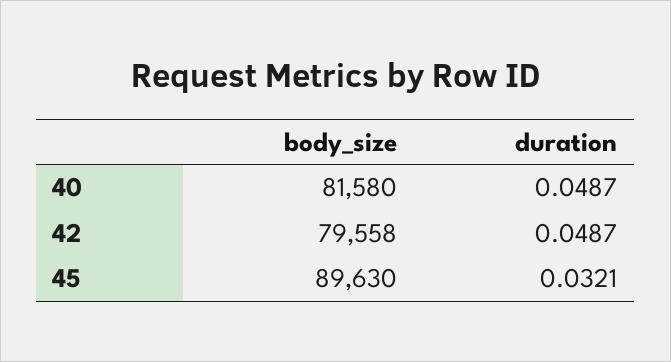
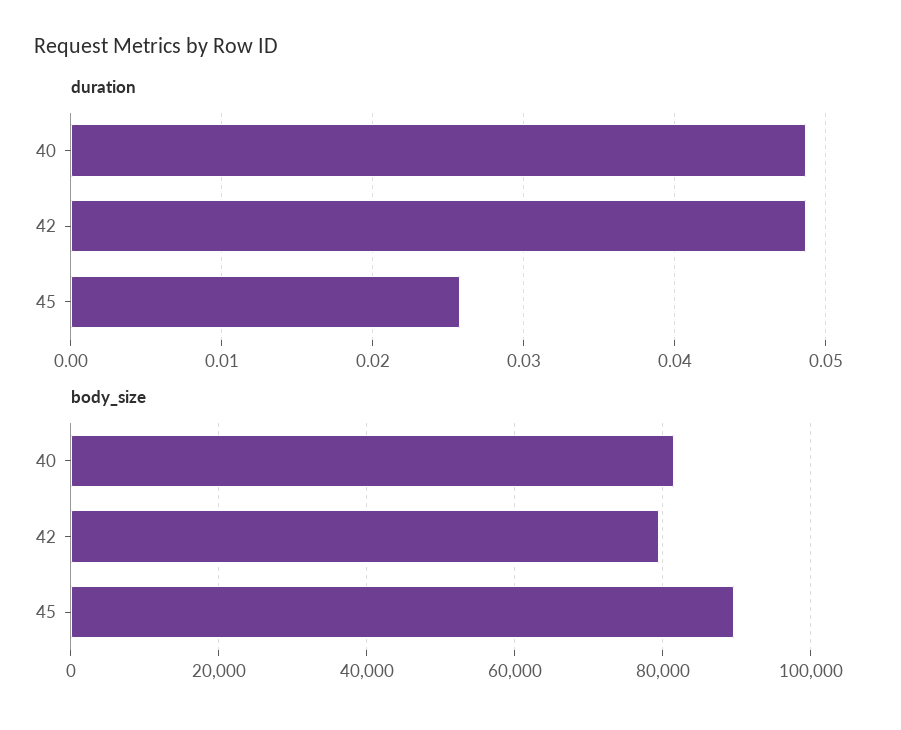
  {
    "body_size": {
      "40": 81580,
      "42": 79558,
      "45": 89630
    },
    "duration": {
      "40": 0.0487,
      "42": 0.0487,
-     "45": 0.0321
+     "45": 0.026
    }
  }

